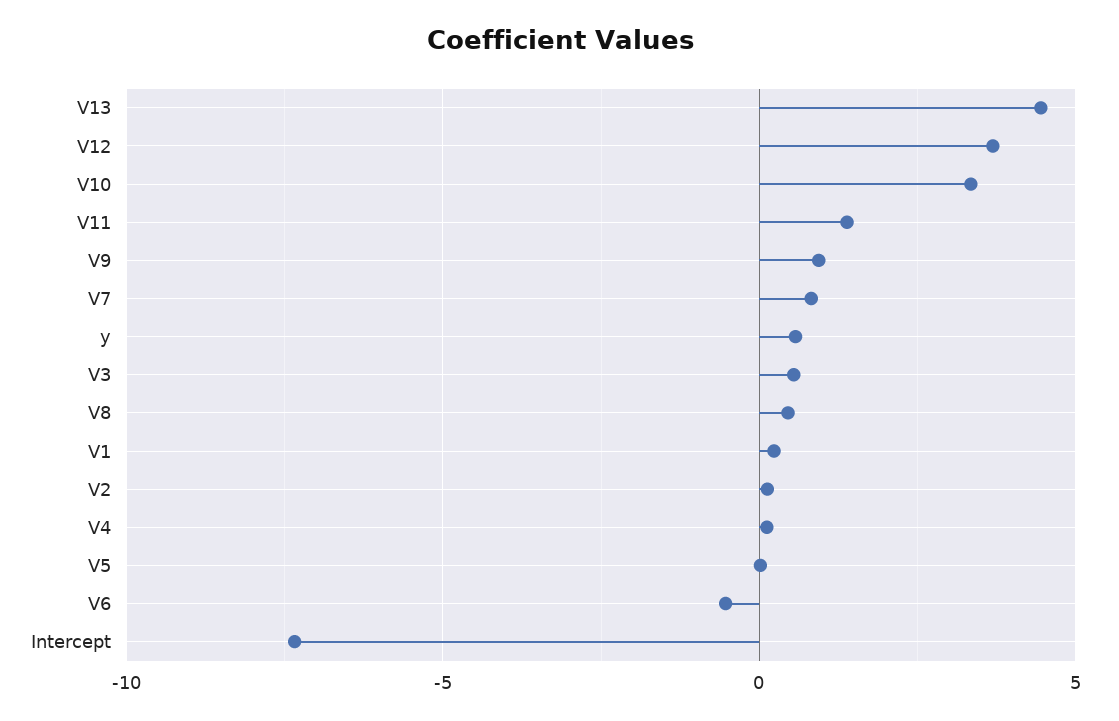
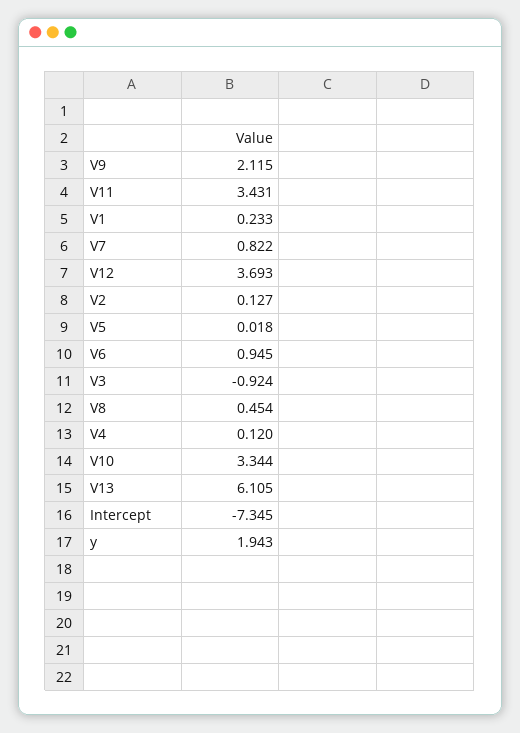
  {
-   "V13": 4.5,
+   "V13": 6.105,
    "V12": 3.693,
    "V10": 3.344,
-   "V11": 1.5,
+   "V11": 3.431,
-   "V9": 1,
+   "V9": 2.115,
    "V7": 0.822,
-   "y": 0.5,
+   "y": 1.943,
-   "V3": 0.5,
+   "V3": -0.924,
    "V8": 0.454,
    "V1": 0.233,
    "V2": 0.127,
    "V4": 0.12,
    "V5": 0.018,
-   "V6": -0.5,
+   "V6": 0.945,
    "Intercept": -7.345
  }

